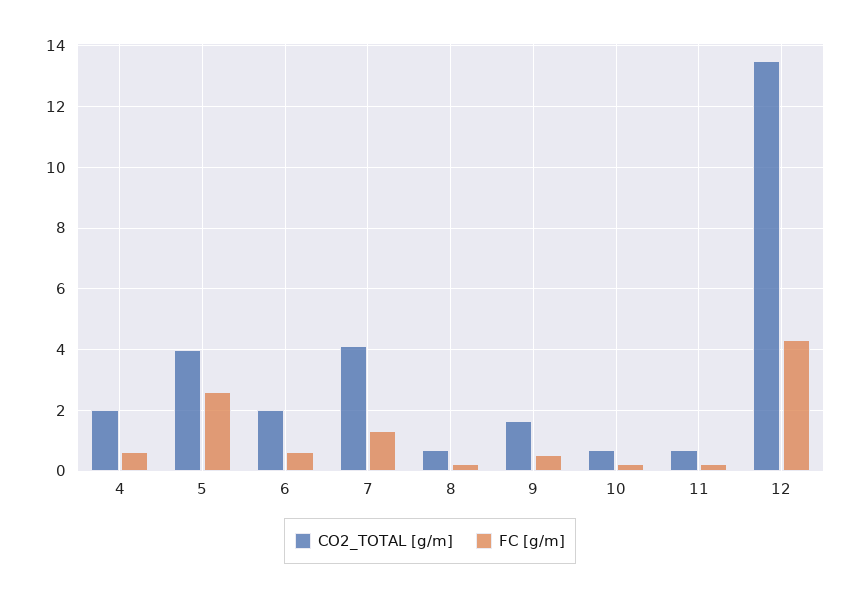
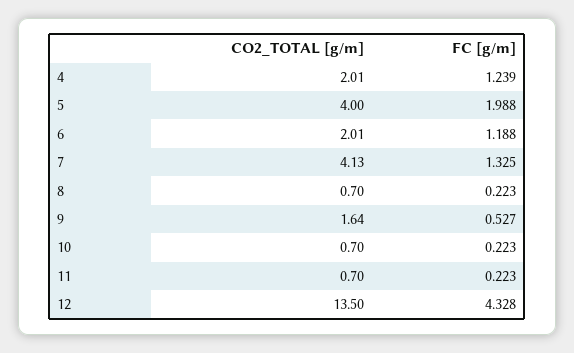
  {
    "CO2_TOTAL [g/m]": {
      "4": 2.01,
      "5": 4,
      "6": 2.01,
      "7": 4.13,
      "8": 0.7,
      "9": 1.64,
      "10": 0.7,
      "11": 0.7,
      "12": 13.5
    },
    "FC [g/m]": {
-     "4": 0.6,
+     "4": 1.239,
-     "5": 2.6,
+     "5": 1.988,
-     "6": 0.6,
+     "6": 1.188,
      "7": 1.325,
      "8": 0.223,
      "9": 0.527,
      "10": 0.223,
      "11": 0.223,
      "12": 4.328
    }
  }

